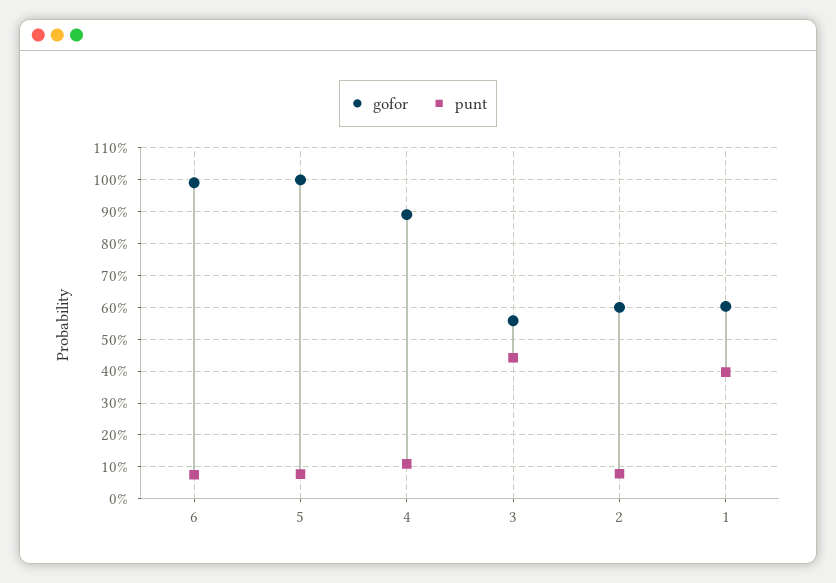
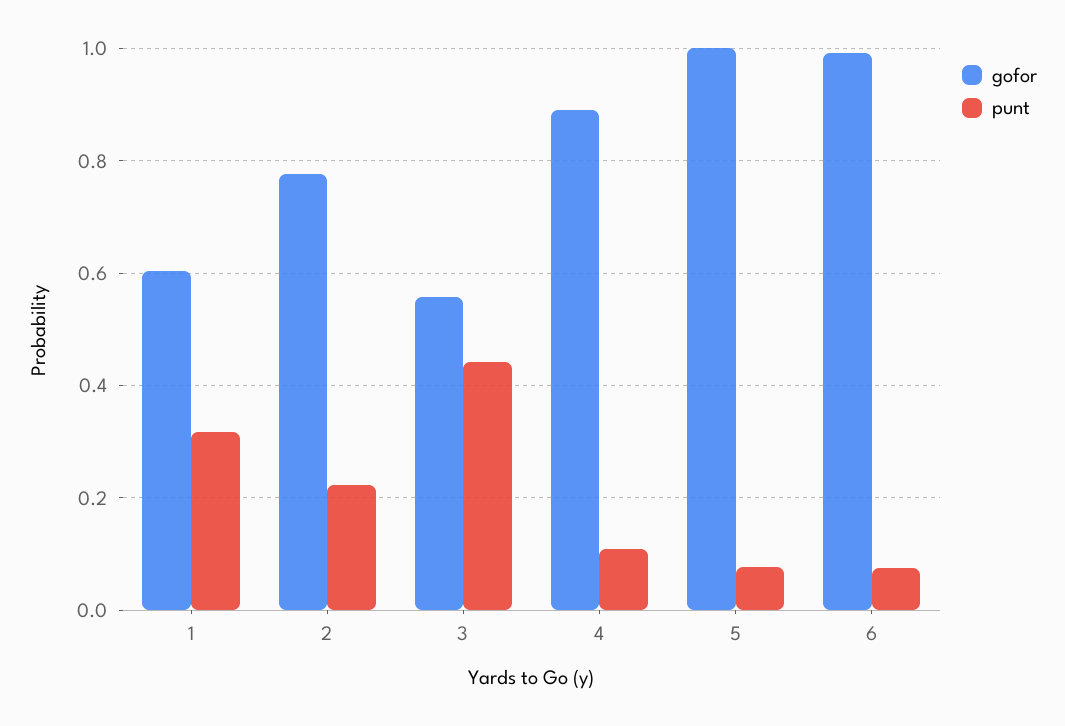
  {
    "gofor": {
      "6": 1,
      "5": 1,
      "4": 0.9,
      "3": 0.56,
-     "2": 0.6,
+     "2": 0.78,
      "1": 0.6
    },
    "punt": {
      "6": 0.08,
      "5": 0.08,
      "4": 0.1,
      "3": 0.44,
-     "2": 0.08,
+     "2": 0.22,
-     "1": 0.4
+     "1": 0.32
    }
  }

